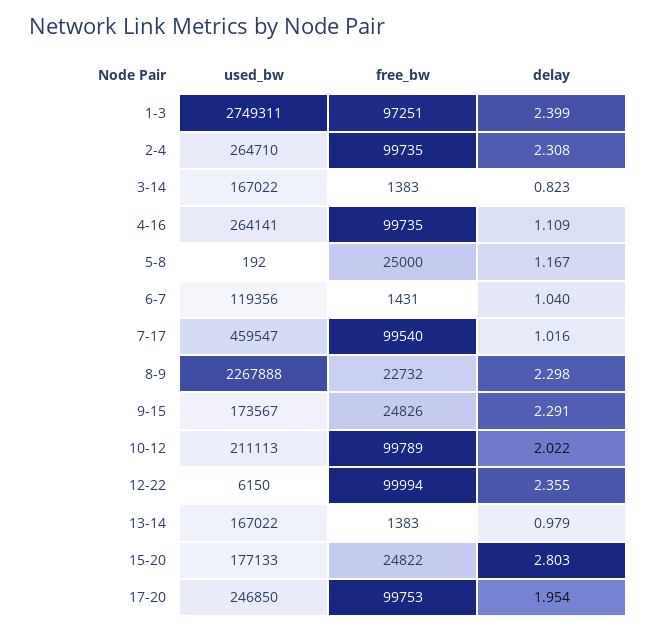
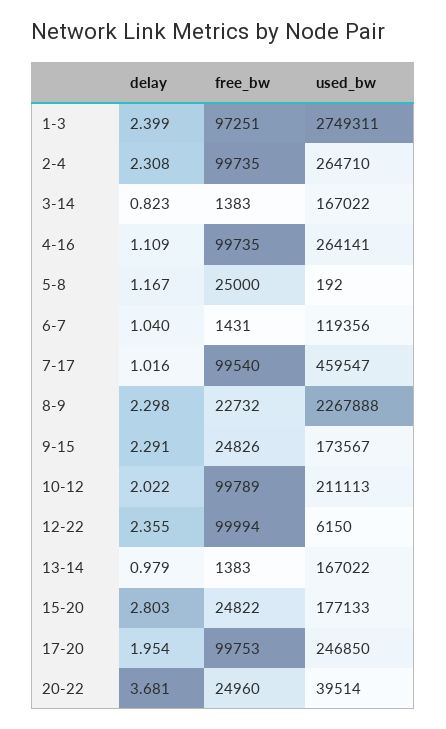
  {
    "used_bw": {
      "1-3": 2749311,
      "2-4": 264710,
      "3-14": 167022,
      "4-16": 264141,
      "5-8": 192,
      "6-7": 119356,
      "7-17": 459547,
      "8-9": 2267888,
      "9-15": 173567,
      "10-12": 211113,
      "12-22": 6150,
      "13-14": 167022,
      "15-20": 177133,
-     "17-20": 246850
+     "17-20": 246850,
+     "20-22": 39514
    },
    "free_bw": {
      "1-3": 97251,
      "2-4": 99735,
      "3-14": 1383,
      "4-16": 99735,
      "5-8": 25000,
      "6-7": 1431,
      "7-17": 99540,
      "8-9": 22732,
      "9-15": 24826,
      "10-12": 99789,
      "12-22": 99994,
      "13-14": 1383,
      "15-20": 24822,
-     "17-20": 99753
+     "17-20": 99753,
+     "20-22": 24960
    },
    "delay": {
      "1-3": 2.399,
      "2-4": 2.308,
      "3-14": 0.823,
      "4-16": 1.109,
      "5-8": 1.167,
      "6-7": 1.04,
      "7-17": 1.016,
      "8-9": 2.298,
      "9-15": 2.291,
      "10-12": 2.022,
      "12-22": 2.355,
      "13-14": 0.979,
      "15-20": 2.803,
-     "17-20": 1.954
+     "17-20": 1.954,
+     "20-22": 3.681
    }
  }

